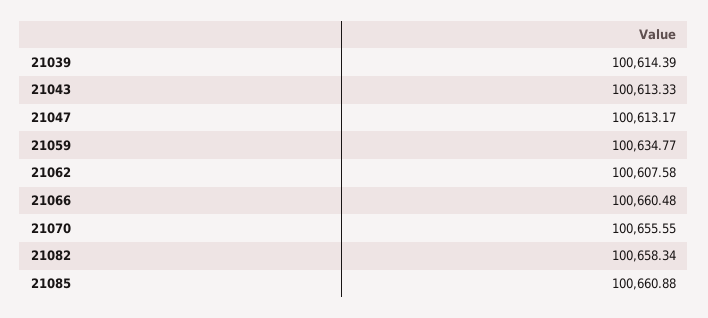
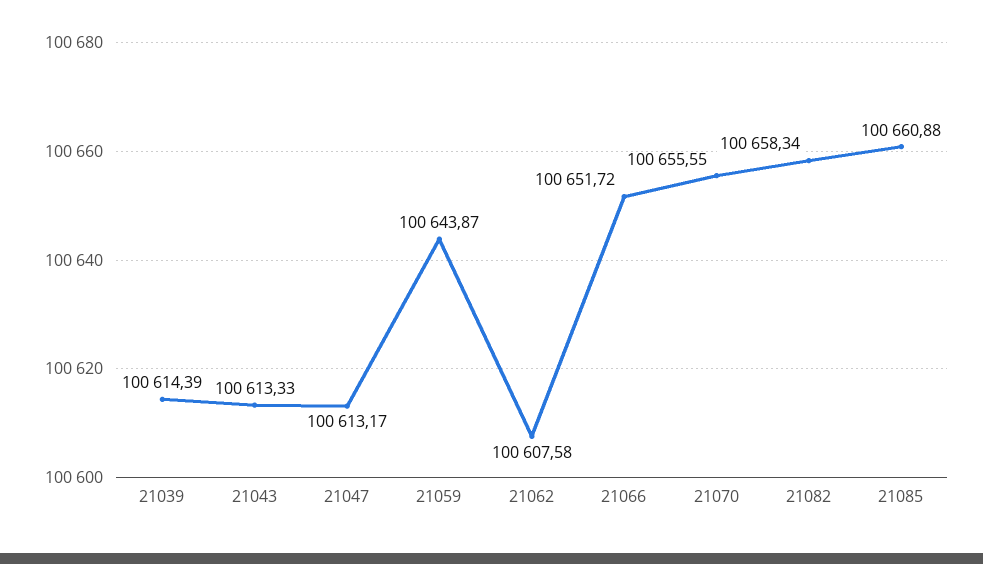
  {
    "21039": 100614.39,
    "21043": 100613.33,
    "21047": 100613.17,
-   "21059": 100634.77,
+   "21059": 100643.87,
    "21062": 100607.58,
-   "21066": 100660.48,
+   "21066": 100651.72,
    "21070": 100655.55,
    "21082": 100658.34,
    "21085": 100660.88
  }

